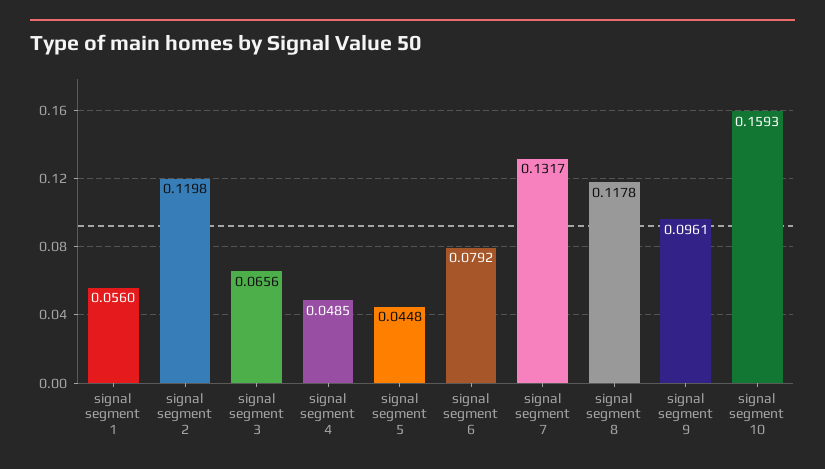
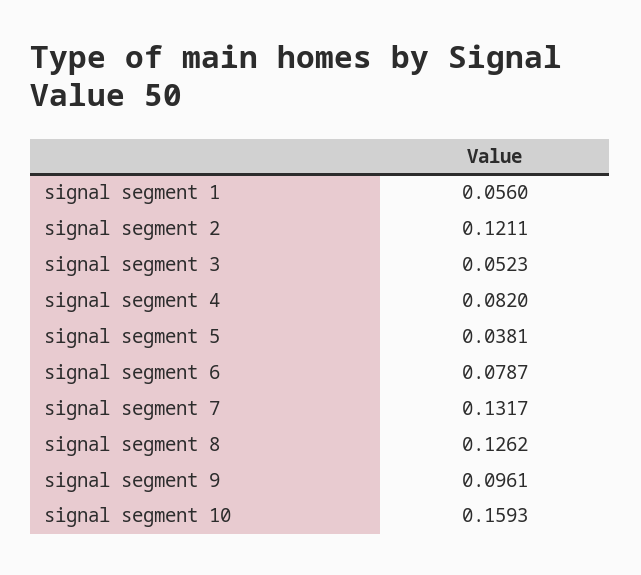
  {
    "signal segment 1": 0.056,
-   "signal segment 2": 0.1198,
+   "signal segment 2": 0.1211,
-   "signal segment 3": 0.0656,
+   "signal segment 3": 0.0523,
-   "signal segment 4": 0.0485,
+   "signal segment 4": 0.082,
-   "signal segment 5": 0.0448,
+   "signal segment 5": 0.0381,
-   "signal segment 6": 0.0792,
+   "signal segment 6": 0.0787,
    "signal segment 7": 0.1317,
-   "signal segment 8": 0.1178,
+   "signal segment 8": 0.1262,
    "signal segment 9": 0.0961,
    "signal segment 10": 0.1593
  }

